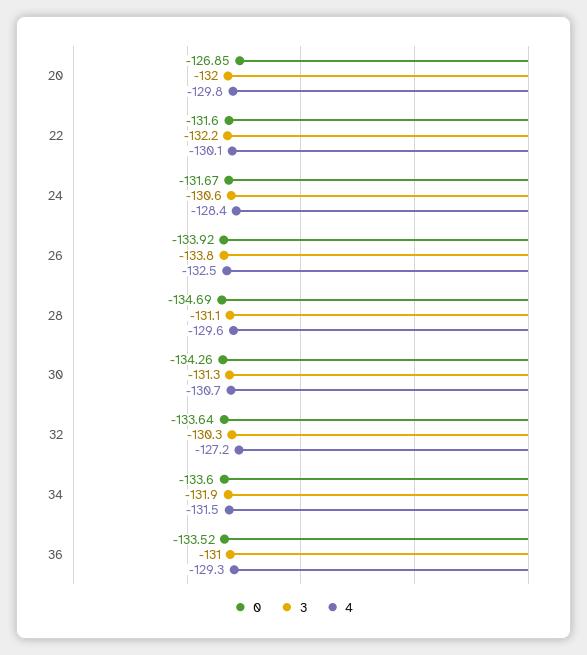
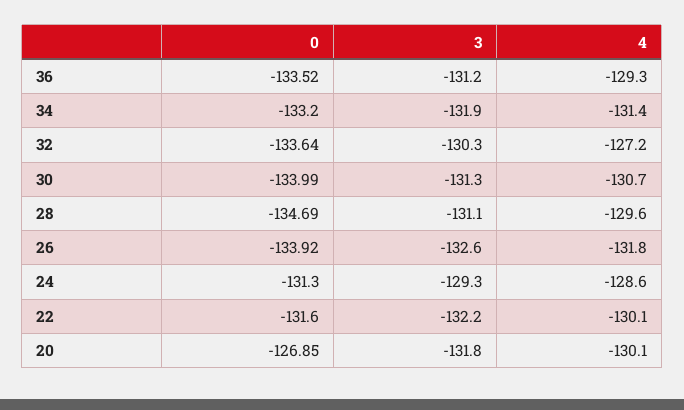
  {
    "0": {
      "20": -126.85,
      "22": -131.6,
-     "24": -131.67,
+     "24": -131.3,
      "26": -133.92,
      "28": -134.69,
-     "30": -134.26,
+     "30": -133.99,
      "32": -133.64,
-     "34": -133.6,
+     "34": -133.2,
      "36": -133.52
    },
    "3": {
-     "20": -132,
+     "20": -131.8,
      "22": -132.2,
-     "24": -130.6,
+     "24": -129.3,
-     "26": -133.8,
+     "26": -132.6,
      "28": -131.1,
      "30": -131.3,
      "32": -130.3,
      "34": -131.9,
-     "36": -131
+     "36": -131.2
    },
    "4": {
-     "20": -129.8,
+     "20": -130.1,
      "22": -130.1,
-     "24": -128.4,
+     "24": -128.6,
-     "26": -132.5,
+     "26": -131.8,
      "28": -129.6,
      "30": -130.7,
      "32": -127.2,
-     "34": -131.5,
+     "34": -131.4,
      "36": -129.3
    }
  }

